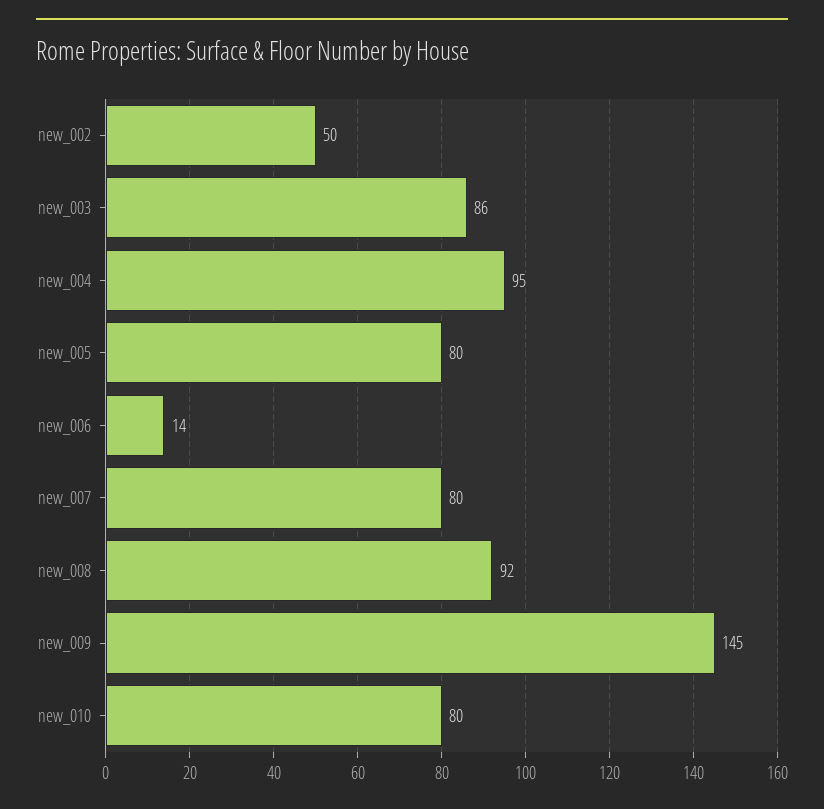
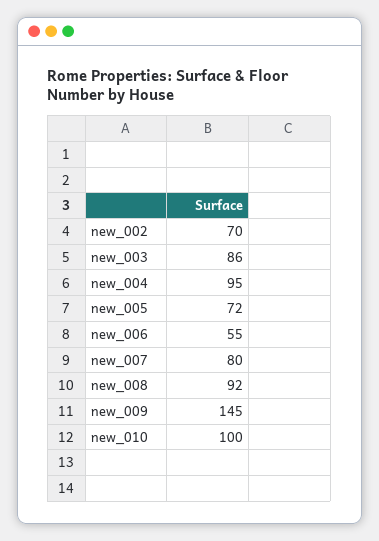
  {
-   "new_002": 50,
+   "new_002": 70,
    "new_003": 86,
    "new_004": 95,
-   "new_005": 80,
+   "new_005": 72,
-   "new_006": 14,
+   "new_006": 55,
    "new_007": 80,
    "new_008": 92,
    "new_009": 145,
-   "new_010": 80
+   "new_010": 100
  }

